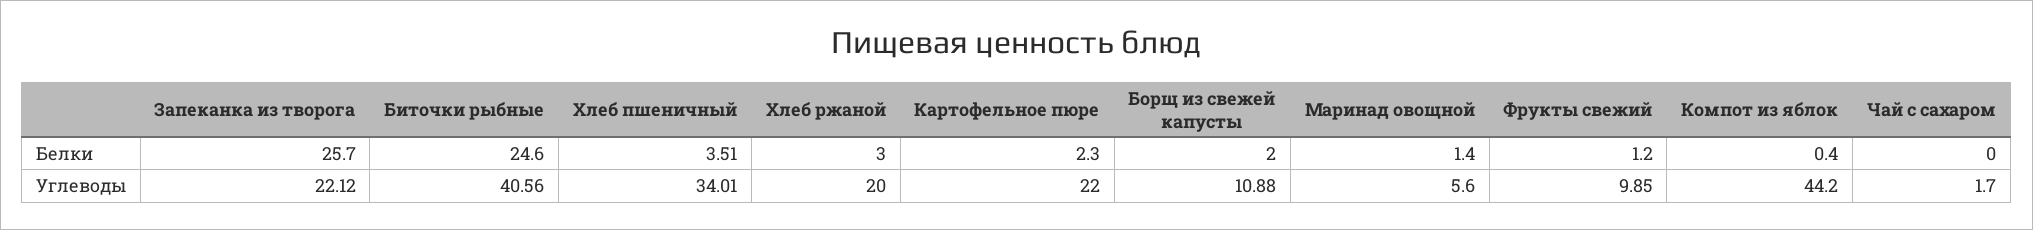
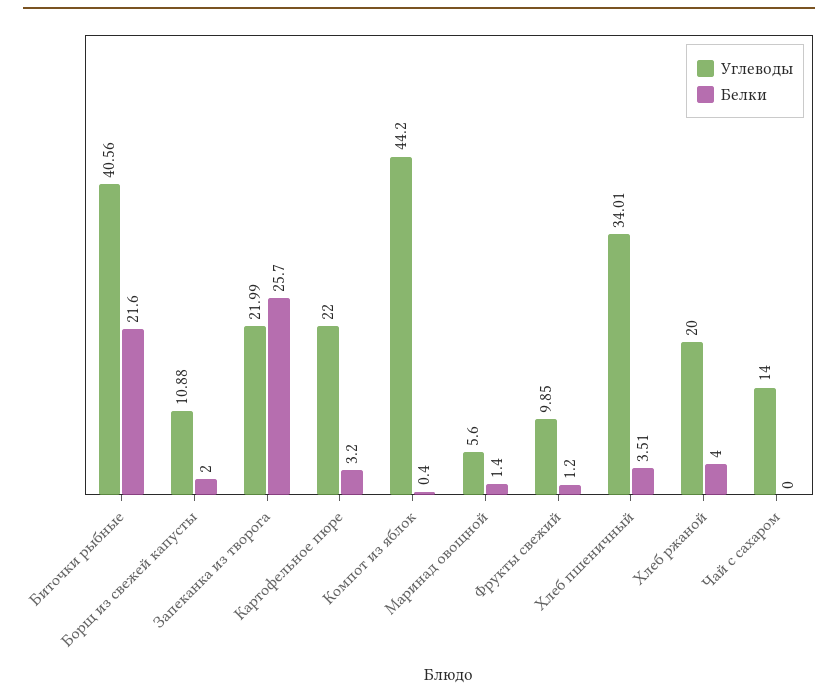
  {
    "Белки": {
      "Запеканка из творога": 25.7,
-     "Биточки рыбные": 24.6,
+     "Биточки рыбные": 21.6,
      "Хлеб пшеничный": 3.51,
-     "Хлеб ржаной": 3,
+     "Хлеб ржаной": 4,
-     "Картофельное пюре": 2.3,
+     "Картофельное пюре": 3.2,
      "Борщ из свежей капусты": 2,
      "Маринад овощной": 1.4,
      "Фрукты свежий": 1.2,
      "Компот из яблок": 0.4,
      "Чай с сахаром": 0
    },
    "Углеводы": {
-     "Запеканка из творога": 22.12,
+     "Запеканка из творога": 21.99,
      "Биточки рыбные": 40.56,
      "Хлеб пшеничный": 34.01,
      "Хлеб ржаной": 20,
      "Картофельное пюре": 22,
      "Борщ из свежей капусты": 10.88,
      "Маринад овощной": 5.6,
      "Фрукты свежий": 9.85,
      "Компот из яблок": 44.2,
-     "Чай с сахаром": 1.7
+     "Чай с сахаром": 14
    }
  }

